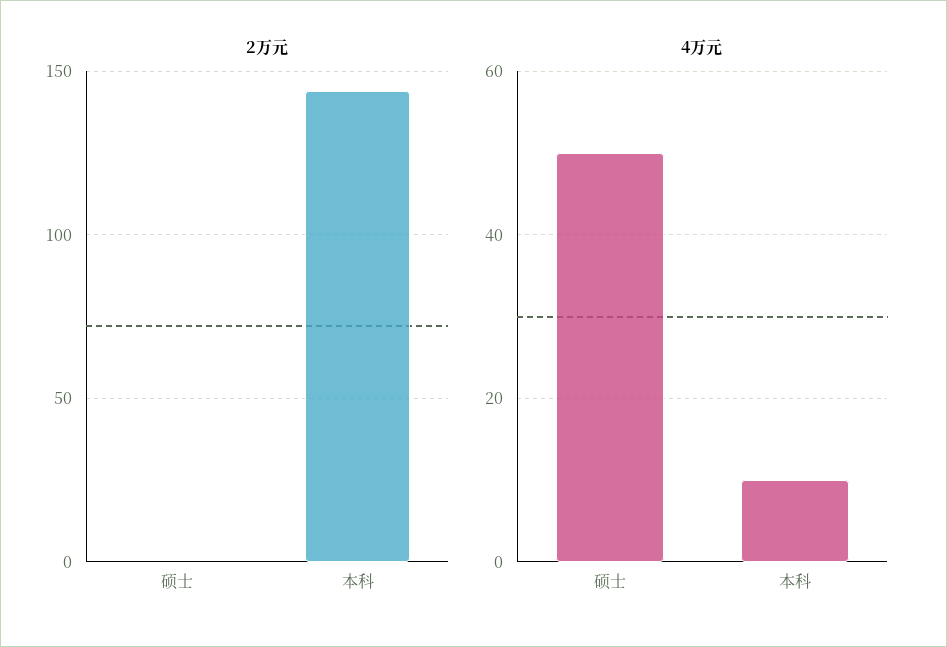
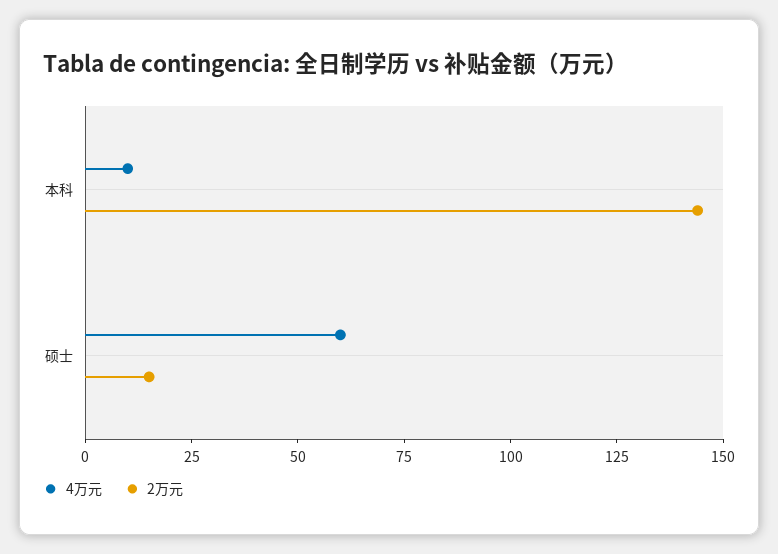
  {
    "2万元": {
-     "硕士": 0,
+     "硕士": 15,
      "本科": 145
    },
    "4万元": {
-     "硕士": 50,
+     "硕士": 60,
      "本科": 10
    }
  }

